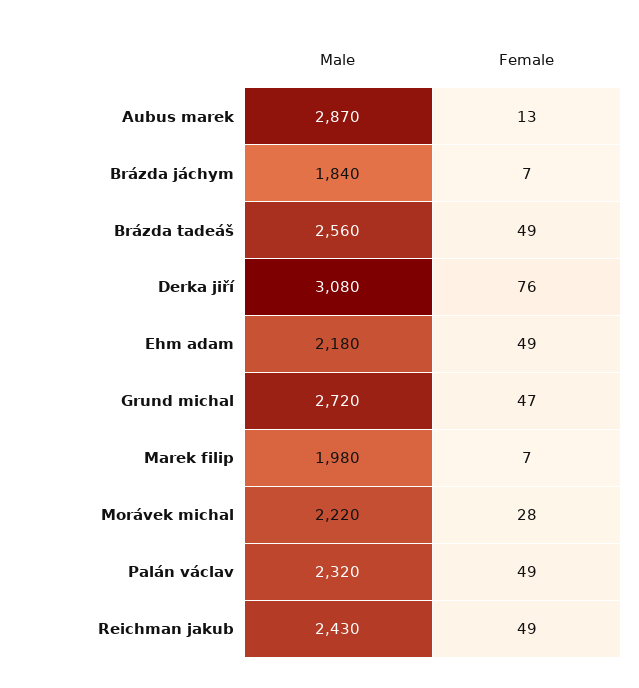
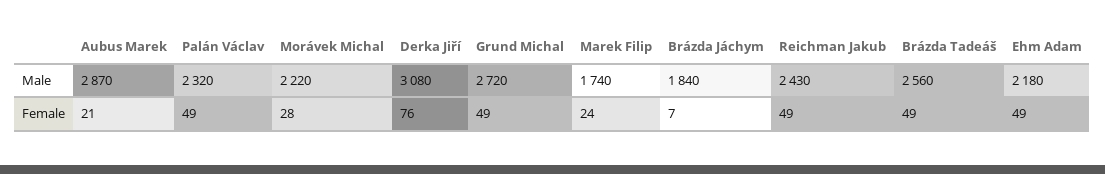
  {
    "Male": {
      "Aubus marek": 2870,
      "Brázda jáchym": 1840,
      "Brázda tadeáš": 2560,
      "Derka jiří": 3080,
      "Ehm adam": 2180,
      "Grund michal": 2720,
-     "Marek filip": 1980,
+     "Marek filip": 1740,
      "Morávek michal": 2220,
      "Palán václav": 2320,
      "Reichman jakub": 2430
    },
    "Female": {
-     "Aubus marek": 13,
+     "Aubus marek": 21,
      "Brázda jáchym": 7,
      "Brázda tadeáš": 49,
      "Derka jiří": 76,
      "Ehm adam": 49,
-     "Grund michal": 47,
+     "Grund michal": 49,
-     "Marek filip": 7,
+     "Marek filip": 24,
      "Morávek michal": 28,
      "Palán václav": 49,
      "Reichman jakub": 49
    }
  }

